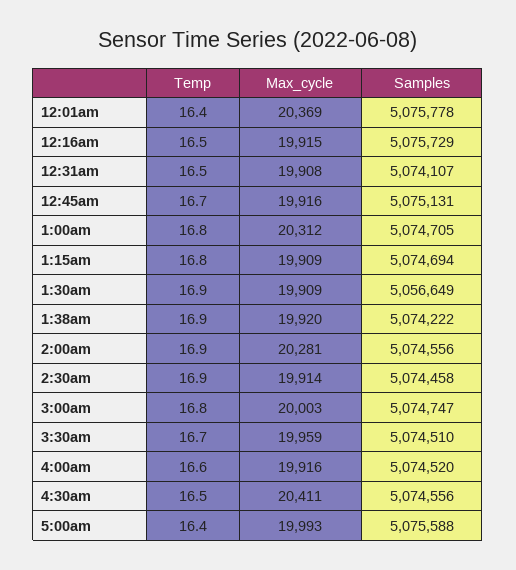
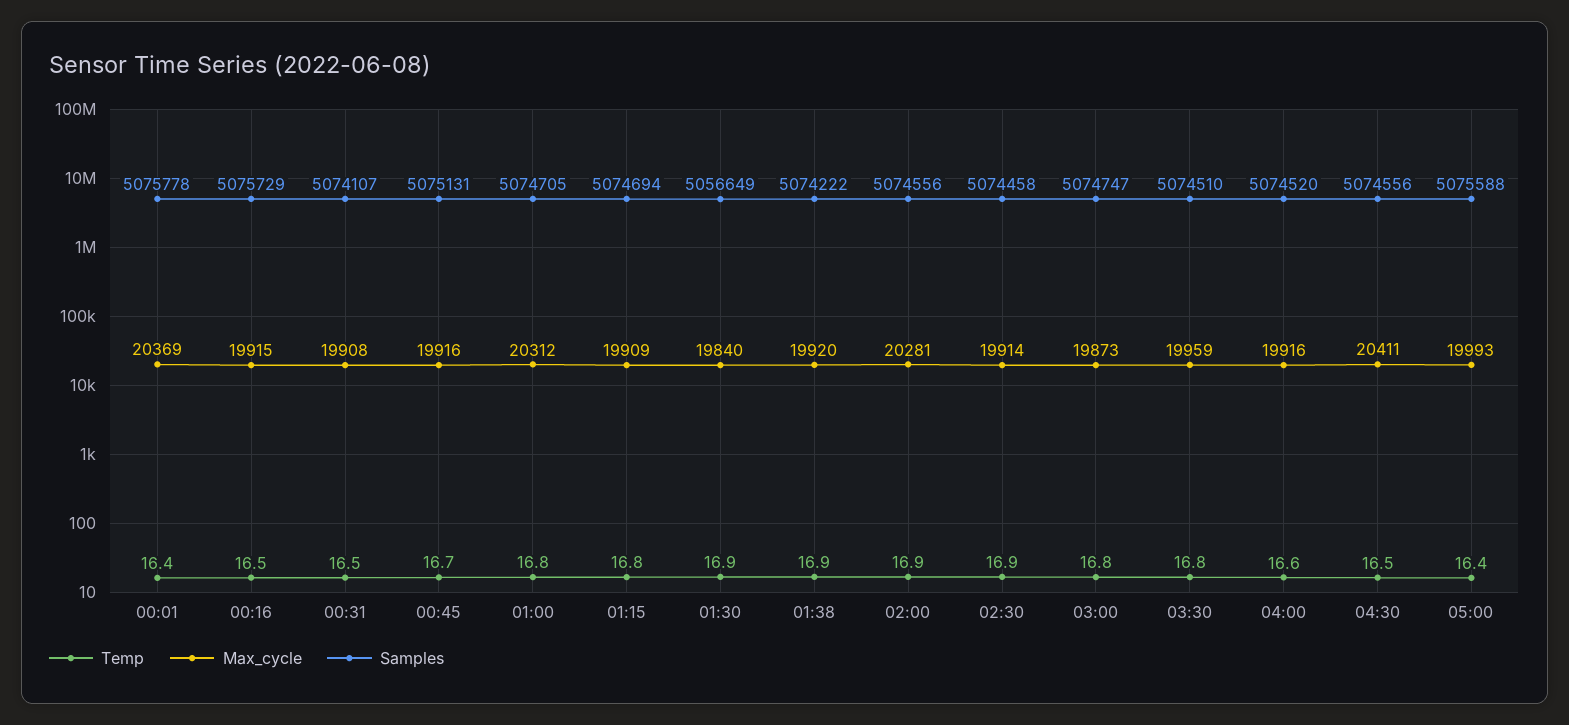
  {
    "Temp": {
      "12:01am": 16.4,
      "12:16am": 16.5,
      "12:31am": 16.5,
      "12:45am": 16.7,
      "1:00am": 16.8,
      "1:15am": 16.8,
      "1:30am": 16.9,
      "1:38am": 16.9,
      "2:00am": 16.9,
      "2:30am": 16.9,
      "3:00am": 16.8,
-     "3:30am": 16.7,
+     "3:30am": 16.8,
      "4:00am": 16.6,
      "4:30am": 16.5,
      "5:00am": 16.4
    },
    "Max_cycle": {
      "12:01am": 20369,
      "12:16am": 19915,
      "12:31am": 19908,
      "12:45am": 19916,
      "1:00am": 20312,
      "1:15am": 19909,
-     "1:30am": 19909,
+     "1:30am": 19840,
      "1:38am": 19920,
      "2:00am": 20281,
      "2:30am": 19914,
-     "3:00am": 20003,
+     "3:00am": 19873,
      "3:30am": 19959,
      "4:00am": 19916,
      "4:30am": 20411,
      "5:00am": 19993
    },
    "Samples": {
      "12:01am": 5075778,
      "12:16am": 5075729,
      "12:31am": 5074107,
      "12:45am": 5075131,
      "1:00am": 5074705,
      "1:15am": 5074694,
      "1:30am": 5056649,
      "1:38am": 5074222,
      "2:00am": 5074556,
      "2:30am": 5074458,
      "3:00am": 5074747,
      "3:30am": 5074510,
      "4:00am": 5074520,
      "4:30am": 5074556,
      "5:00am": 5075588
    }
  }

